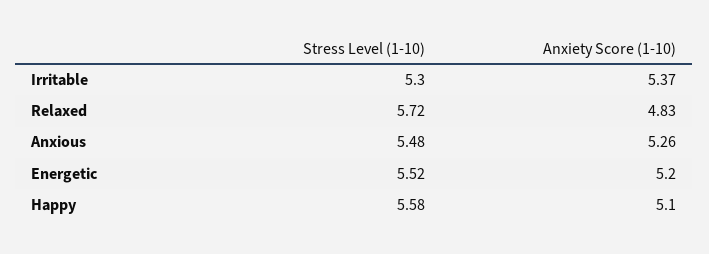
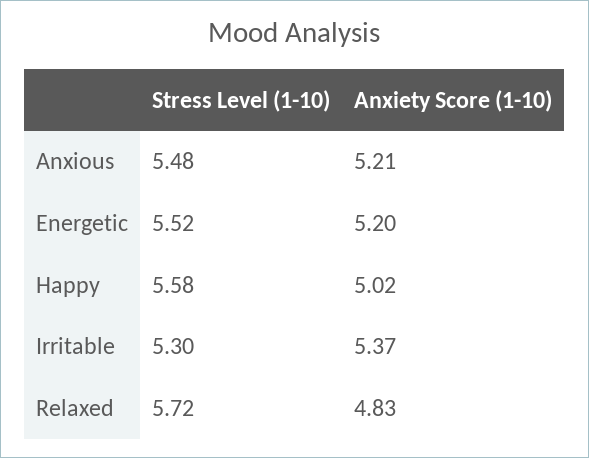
  {
    "Stress Level (1-10)": {
      "Irritable": 5.3,
      "Relaxed": 5.72,
      "Anxious": 5.48,
      "Energetic": 5.52,
      "Happy": 5.58
    },
    "Anxiety Score (1-10)": {
      "Irritable": 5.37,
      "Relaxed": 4.83,
-     "Anxious": 5.26,
+     "Anxious": 5.21,
      "Energetic": 5.2,
-     "Happy": 5.1
+     "Happy": 5.02
    }
  }

